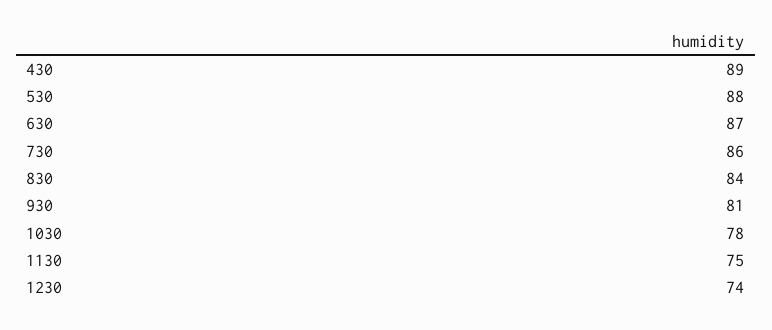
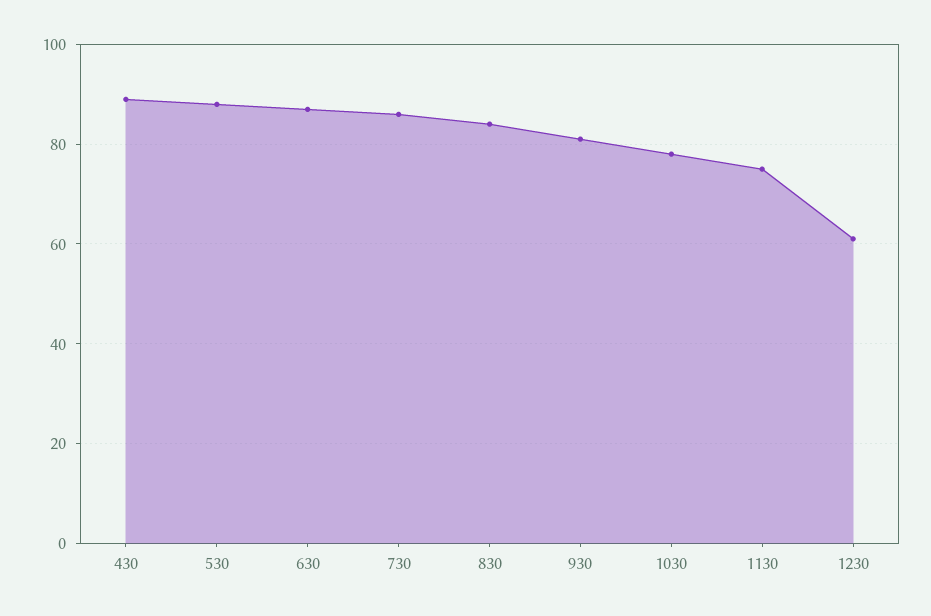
  {
    "430": 89,
    "530": 88,
    "630": 87,
    "730": 86,
    "830": 84,
    "930": 81,
    "1030": 78,
    "1130": 75,
-   "1230": 74
+   "1230": 60
  }

